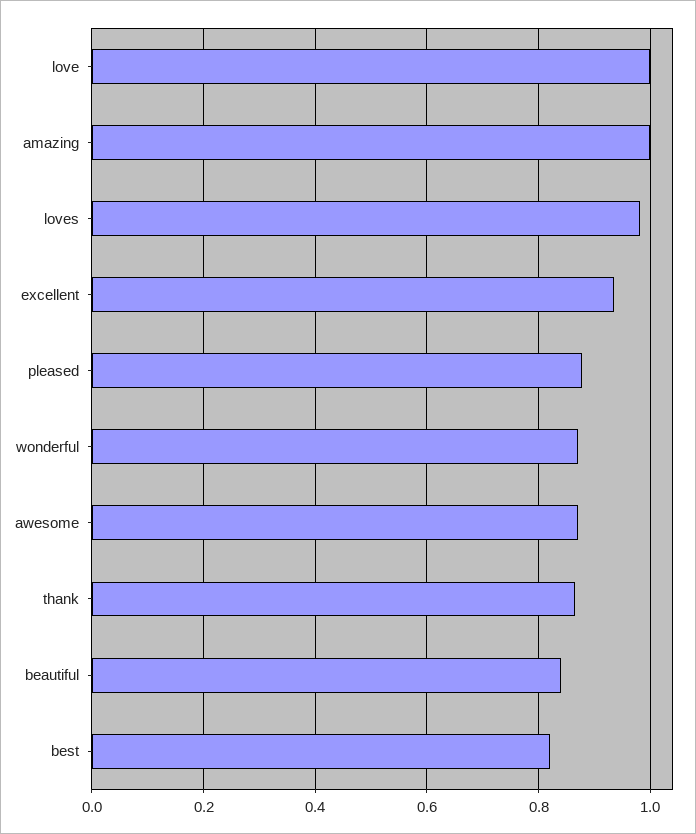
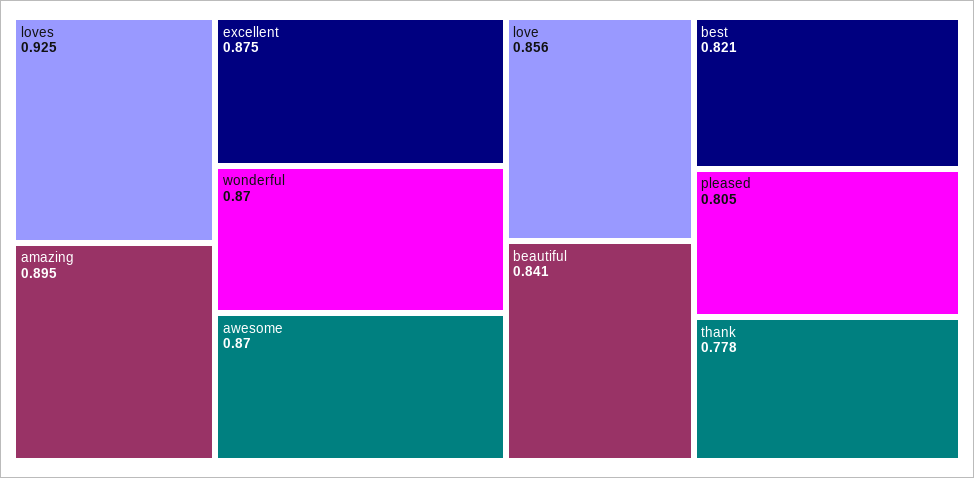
  {
-   "love": 1,
+   "love": 0.856,
-   "amazing": 1,
+   "amazing": 0.895,
-   "loves": 0.98,
+   "loves": 0.925,
-   "excellent": 0.94,
+   "excellent": 0.875,
-   "pleased": 0.88,
+   "pleased": 0.805,
    "wonderful": 0.87,
    "awesome": 0.87,
-   "thank": 0.86,
+   "thank": 0.778,
    "beautiful": 0.841,
    "best": 0.821
  }

